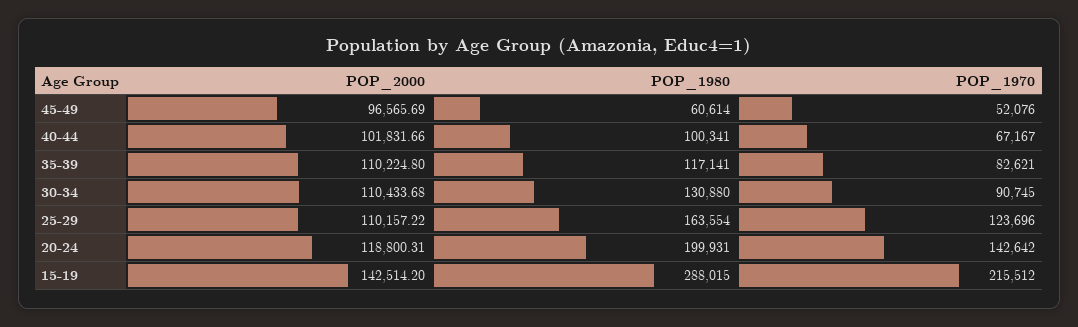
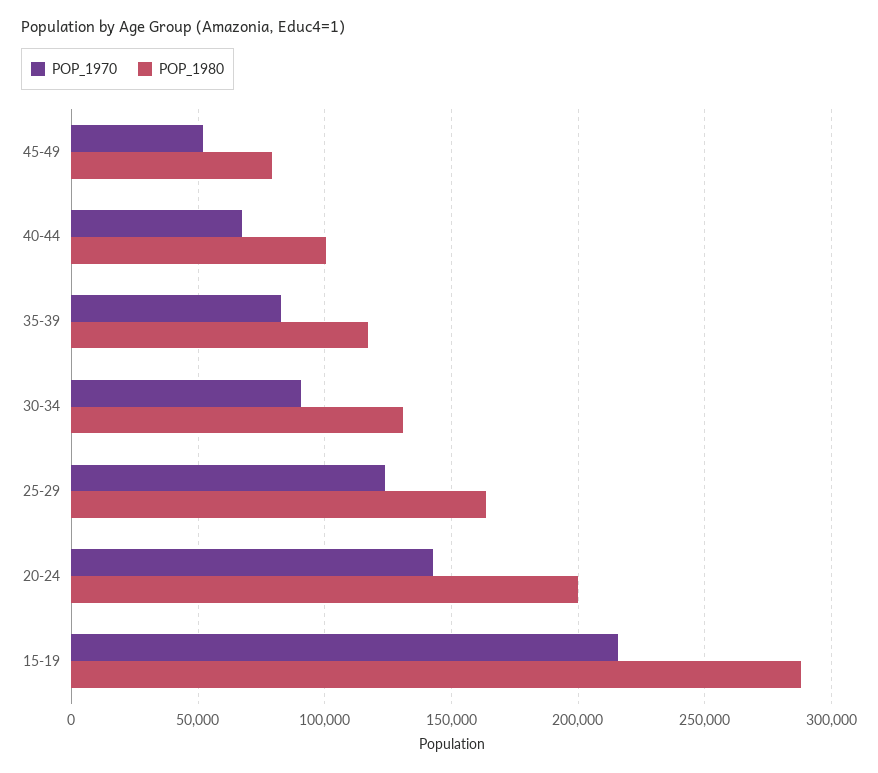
  {
-   "POP_2000": {
-     "45-49": 96565.69,
-     "40-44": 101831.66,
-     "35-39": 110224.8,
-     "30-34": 110433.68,
-     "25-29": 110157.22,
-     "20-24": 118800.31,
-     "15-19": 142514.2
-   },
    "POP_1980": {
-     "45-49": 60614,
+     "45-49": 80000,
      "40-44": 100341,
      "35-39": 117141,
      "30-34": 130880,
      "25-29": 163554,
      "20-24": 199931,
      "15-19": 288015
    },
    "POP_1970": {
      "45-49": 52076,
      "40-44": 67167,
      "35-39": 82621,
      "30-34": 90745,
      "25-29": 123696,
      "20-24": 142642,
      "15-19": 215512
    }
  }

